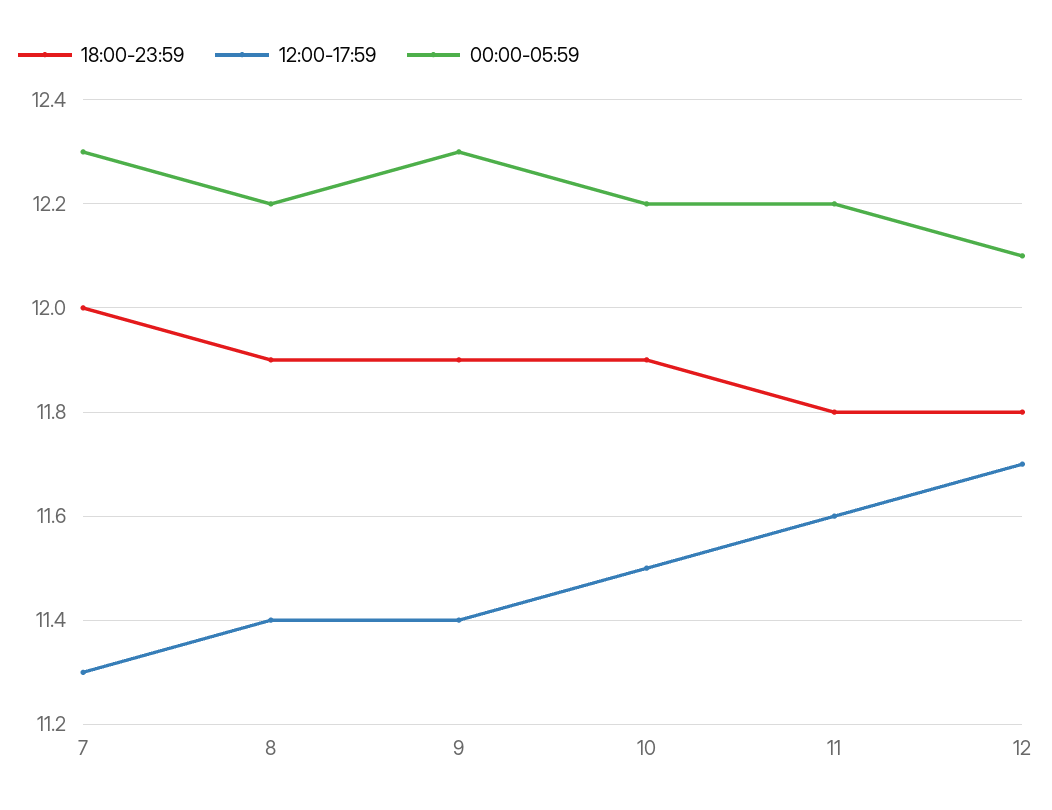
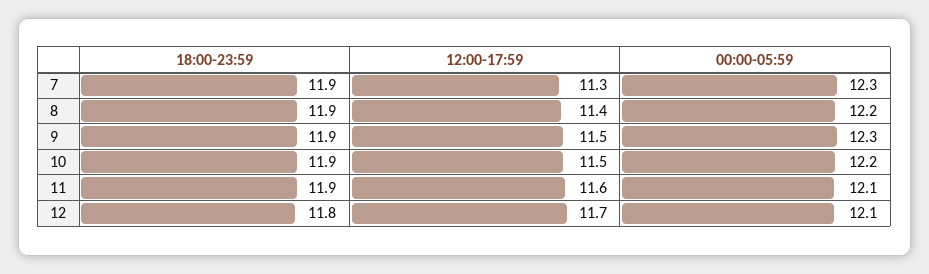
  {
    "18:00-23:59": {
-     "7": 12,
+     "7": 11.9,
      "8": 11.9,
      "9": 11.9,
      "10": 11.9,
-     "11": 11.8,
+     "11": 11.9,
      "12": 11.8
    },
    "12:00-17:59": {
      "7": 11.3,
      "8": 11.4,
-     "9": 11.4,
+     "9": 11.5,
      "10": 11.5,
      "11": 11.6,
      "12": 11.7
    },
    "00:00-05:59": {
      "7": 12.3,
      "8": 12.2,
      "9": 12.3,
      "10": 12.2,
-     "11": 12.2,
+     "11": 12.1,
      "12": 12.1
    }
  }

